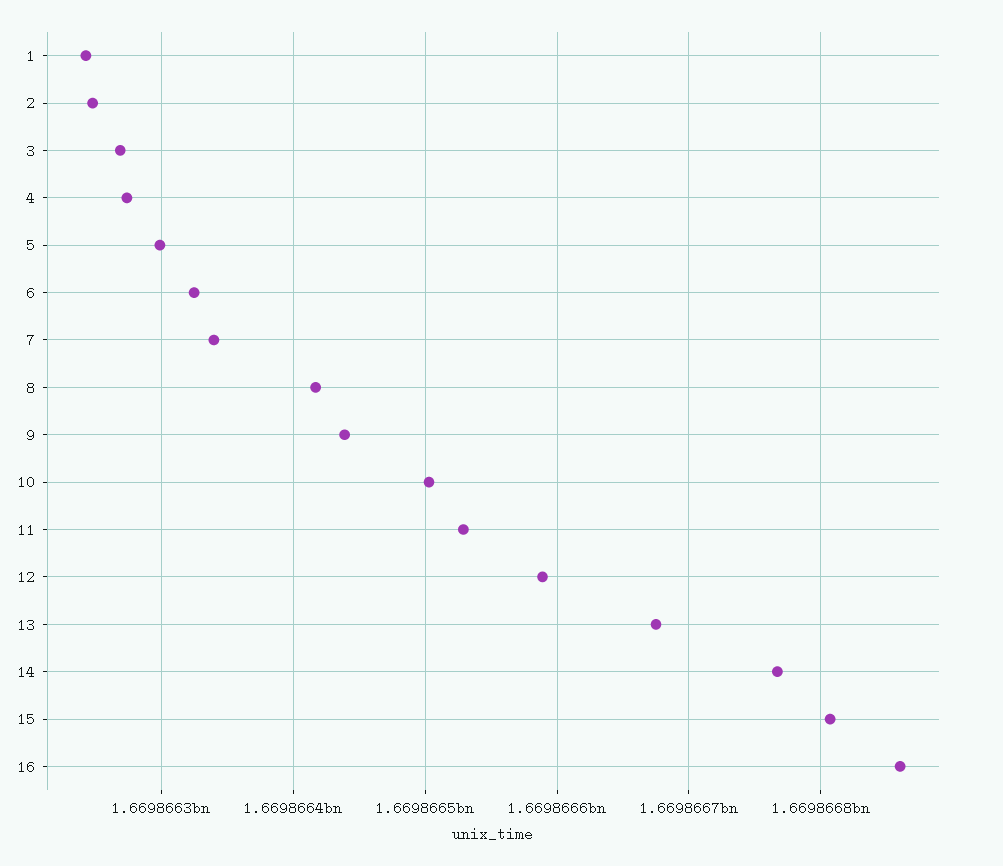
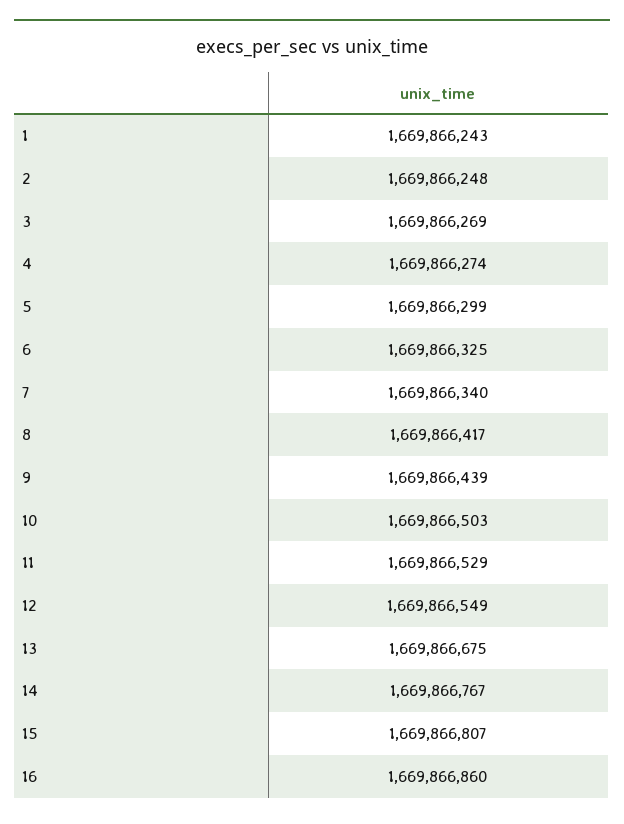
  {
    "1": 1669866243,
    "2": 1669866248,
    "3": 1669866269,
    "4": 1669866274,
    "5": 1669866299,
    "6": 1669866325,
    "7": 1669866340,
    "8": 1669866417,
    "9": 1669866439,
    "10": 1669866503,
    "11": 1669866529,
-   "12": 1669866590,
+   "12": 1669866549,
    "13": 1669866675,
    "14": 1669866767,
    "15": 1669866807,
    "16": 1669866860
  }

